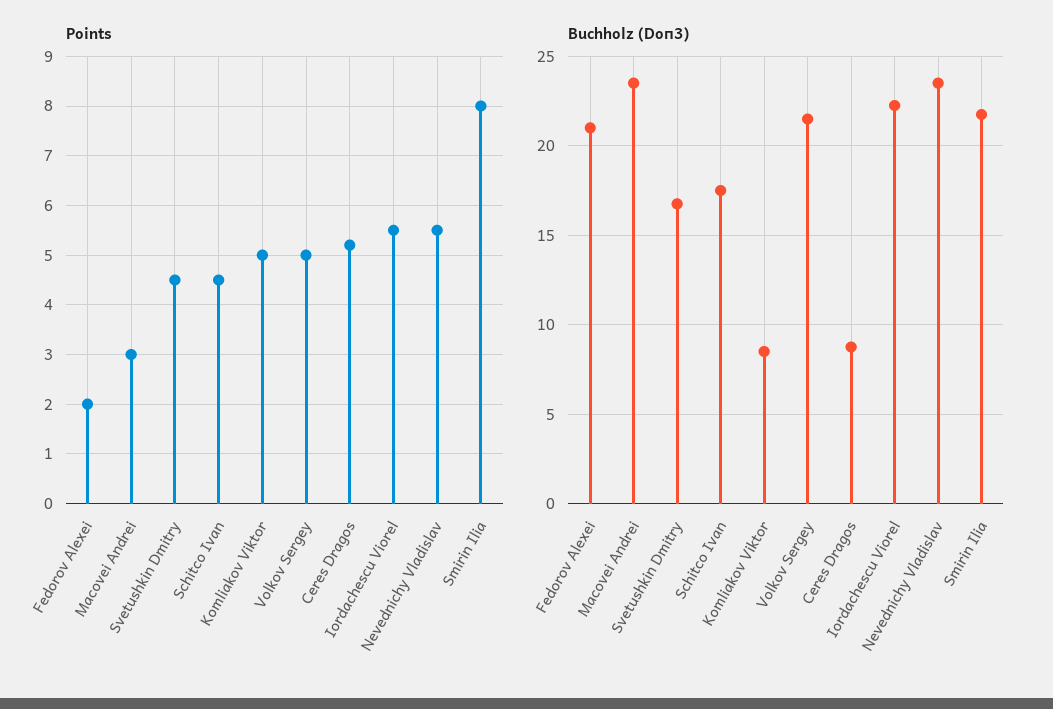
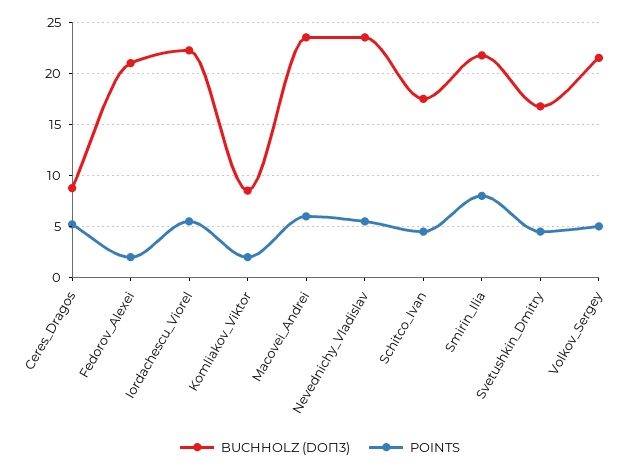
  {
    "Points": {
      "Fedorov Alexei": 2,
-     "Macovei Andrei": 3,
+     "Macovei Andrei": 6,
      "Svetushkin Dmitry": 4.5,
      "Schitco Ivan": 4.5,
-     "Komliakov Viktor": 5,
+     "Komliakov Viktor": 2,
      "Volkov Sergey": 5,
      "Ceres Dragos": 5,
      "Iordachescu Viorel": 5.5,
      "Nevednichy Vladislav": 5.5,
      "Smirin Ilia": 8
    },
    "Buchholz (Doп3)": {
      "Fedorov Alexei": 21,
      "Macovei Andrei": 23.5,
      "Svetushkin Dmitry": 17,
      "Schitco Ivan": 17.5,
      "Komliakov Viktor": 8.5,
      "Volkov Sergey": 21.5,
      "Ceres Dragos": 9,
      "Iordachescu Viorel": 22.5,
      "Nevednichy Vladislav": 23.5,
      "Smirin Ilia": 22
    }
  }

